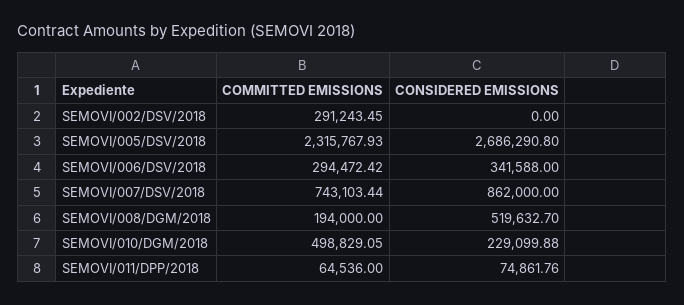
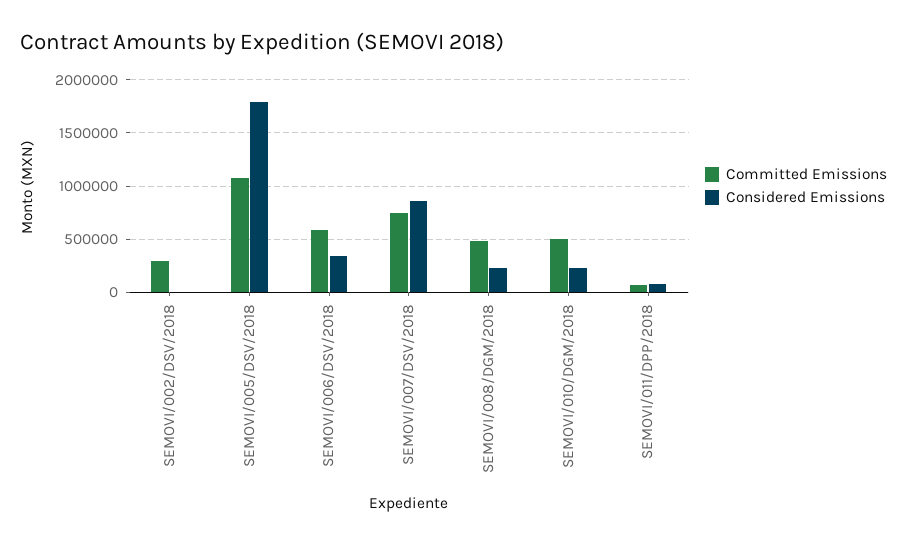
  {
    "COMMITTED EMISSIONS": {
      "SEMOVI/002/DSV/2018": 291243.45,
-     "SEMOVI/005/DSV/2018": 2315767.93,
+     "SEMOVI/005/DSV/2018": 1100000,
-     "SEMOVI/006/DSV/2018": 294472.42,
+     "SEMOVI/006/DSV/2018": 600000,
      "SEMOVI/007/DSV/2018": 743103.44,
-     "SEMOVI/008/DGM/2018": 194000,
+     "SEMOVI/008/DGM/2018": 500000,
      "SEMOVI/010/DGM/2018": 498829.05,
      "SEMOVI/011/DPP/2018": 64536
    },
    "CONSIDERED EMISSIONS": {
      "SEMOVI/002/DSV/2018": 0,
-     "SEMOVI/005/DSV/2018": 2686290.8,
+     "SEMOVI/005/DSV/2018": 1800000,
      "SEMOVI/006/DSV/2018": 341588,
      "SEMOVI/007/DSV/2018": 862000,
-     "SEMOVI/008/DGM/2018": 519632.7,
+     "SEMOVI/008/DGM/2018": 200000,
      "SEMOVI/010/DGM/2018": 229099.88,
      "SEMOVI/011/DPP/2018": 74861.76
    }
  }

